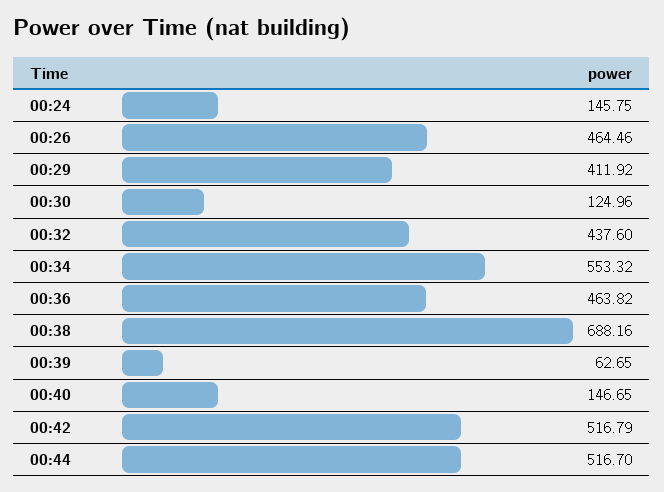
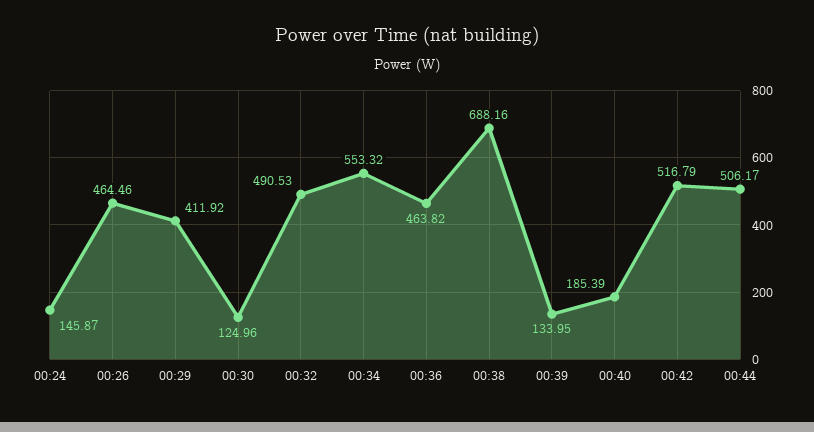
  {
-   "00:24": 145.75,
+   "00:24": 145.87,
    "00:26": 464.46,
    "00:29": 411.92,
    "00:30": 124.96,
-   "00:32": 437.6,
+   "00:32": 490.53,
    "00:34": 553.32,
    "00:36": 463.82,
    "00:38": 688.16,
-   "00:39": 62.65,
+   "00:39": 133.95,
-   "00:40": 146.65,
+   "00:40": 185.39,
    "00:42": 516.79,
-   "00:44": 516.7
+   "00:44": 506.17
  }

